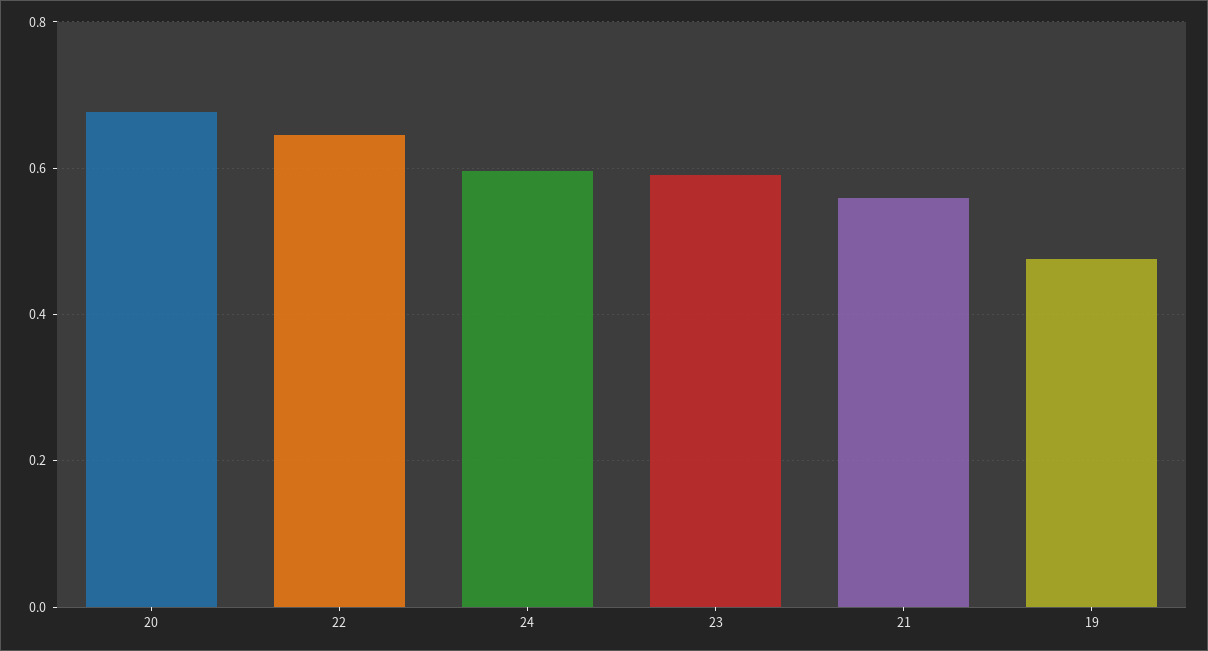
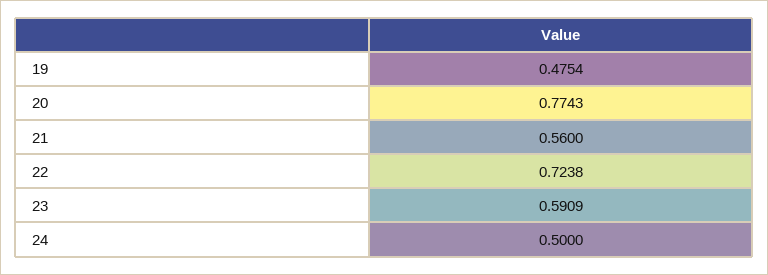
  {
-   "20": 0.68,
+   "20": 0.7743,
-   "22": 0.64,
+   "22": 0.7238,
-   "24": 0.6,
+   "24": 0.5,
    "23": 0.5909,
    "21": 0.56,
    "19": 0.4754
  }

